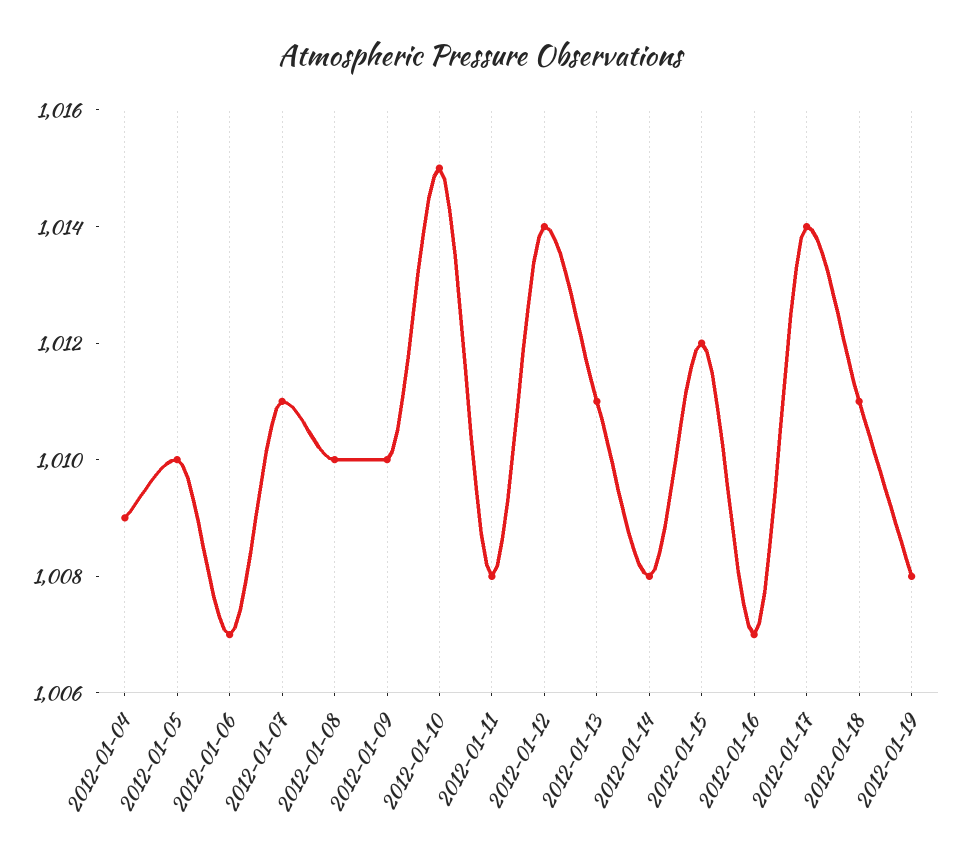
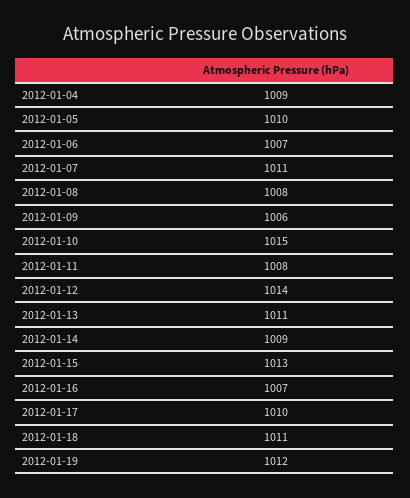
  {
    "2012-01-04": 1009,
    "2012-01-05": 1010,
    "2012-01-06": 1007,
    "2012-01-07": 1011,
-   "2012-01-08": 1010,
+   "2012-01-08": 1008,
-   "2012-01-09": 1010,
+   "2012-01-09": 1006,
    "2012-01-10": 1015,
    "2012-01-11": 1008,
    "2012-01-12": 1014,
    "2012-01-13": 1011,
-   "2012-01-14": 1008,
+   "2012-01-14": 1009,
-   "2012-01-15": 1012,
+   "2012-01-15": 1013,
    "2012-01-16": 1007,
-   "2012-01-17": 1014,
+   "2012-01-17": 1010,
    "2012-01-18": 1011,
-   "2012-01-19": 1008
+   "2012-01-19": 1012
  }

